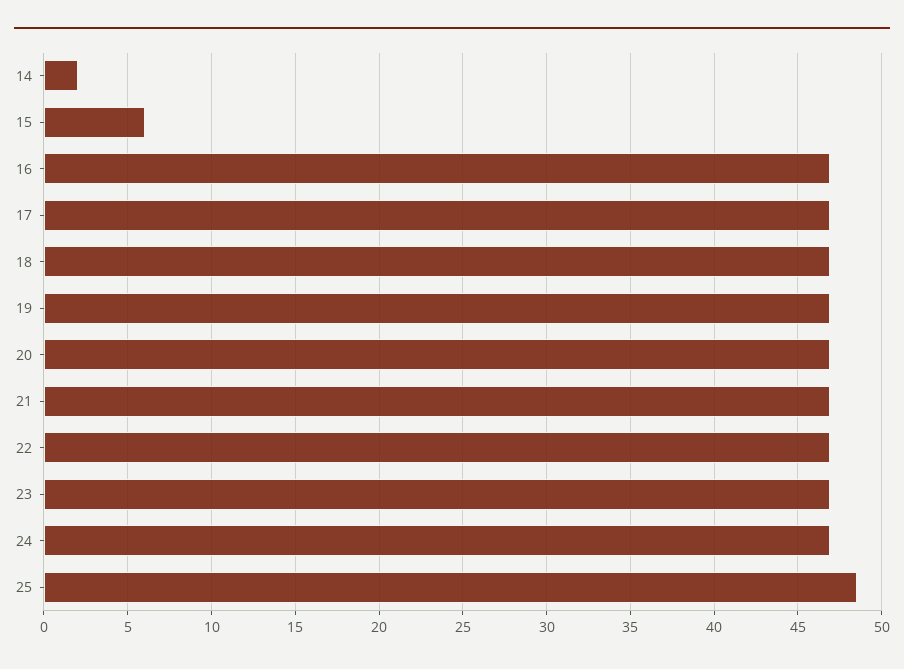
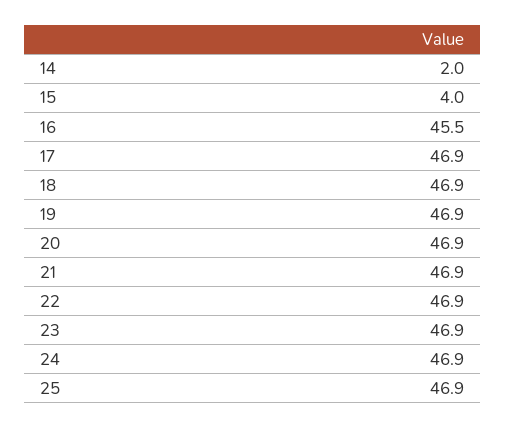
  {
    "14": 2,
-   "15": 6,
+   "15": 4,
-   "16": 47,
+   "16": 45.5,
    "17": 46.9,
    "18": 46.9,
    "19": 46.9,
    "20": 46.9,
    "21": 46.9,
    "22": 46.9,
    "23": 46.9,
    "24": 46.9,
-   "25": 48.5
+   "25": 46.9
  }

